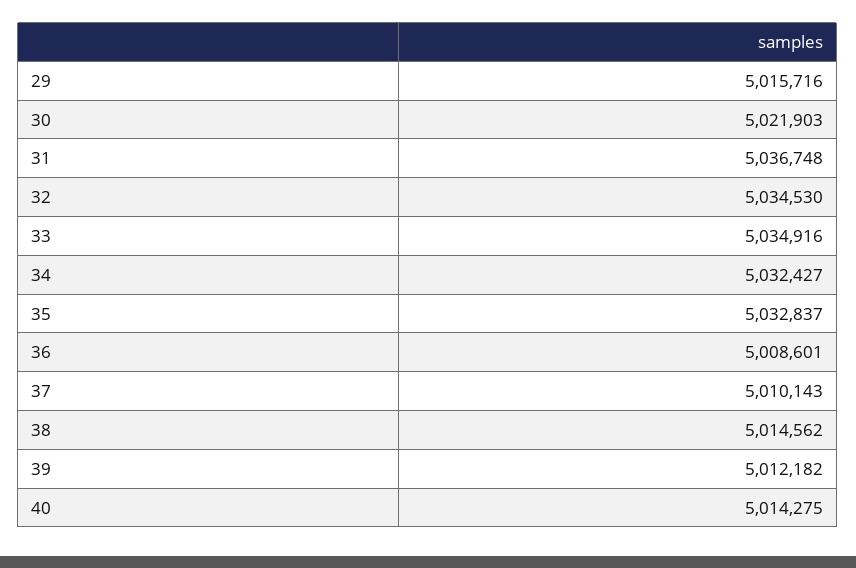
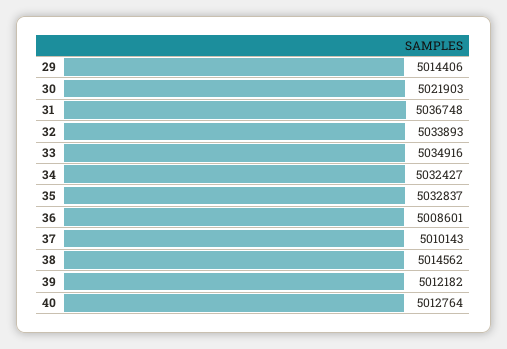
  {
-   "29": 5015716,
+   "29": 5014406,
    "30": 5021903,
    "31": 5036748,
-   "32": 5034530,
+   "32": 5033893,
    "33": 5034916,
    "34": 5032427,
    "35": 5032837,
    "36": 5008601,
    "37": 5010143,
    "38": 5014562,
    "39": 5012182,
-   "40": 5014275
+   "40": 5012764
  }

